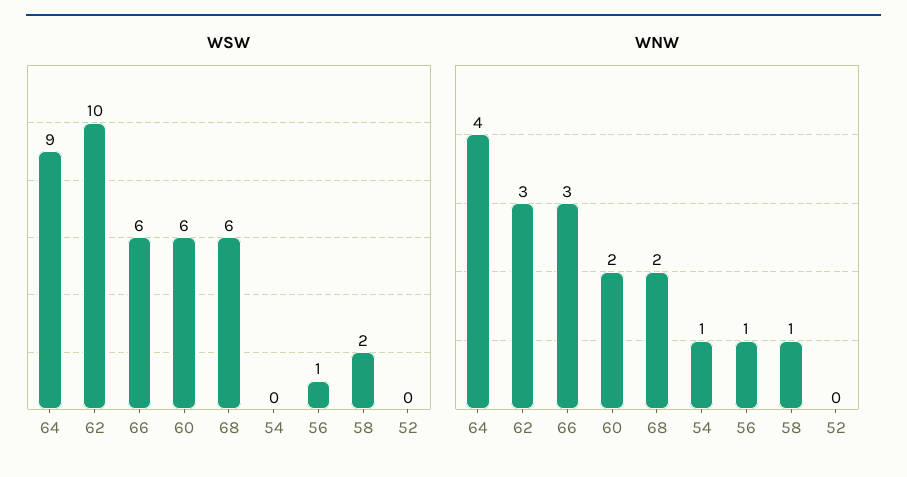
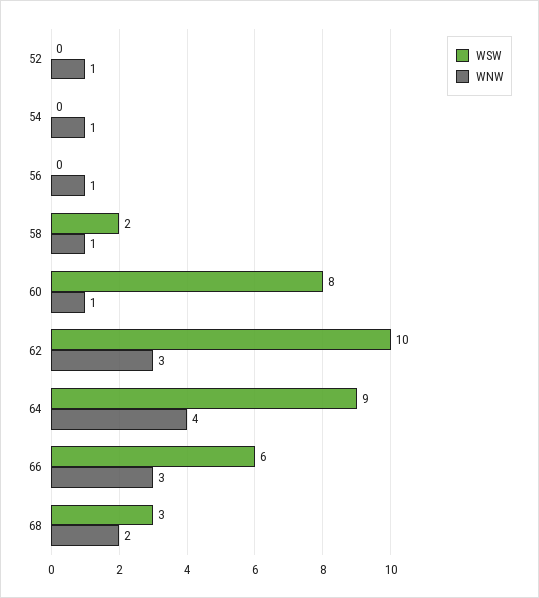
  {
    "WSW": {
      "64": 9,
      "62": 10,
      "66": 6,
-     "60": 6,
+     "60": 8,
-     "68": 6,
+     "68": 3,
      "54": 0,
-     "56": 1,
+     "56": 0,
      "58": 2,
      "52": 0
    },
    "WNW": {
      "64": 4,
      "62": 3,
      "66": 3,
-     "60": 2,
+     "60": 1,
      "68": 2,
      "54": 1,
      "56": 1,
      "58": 1,
-     "52": 0
+     "52": 1
    }
  }

